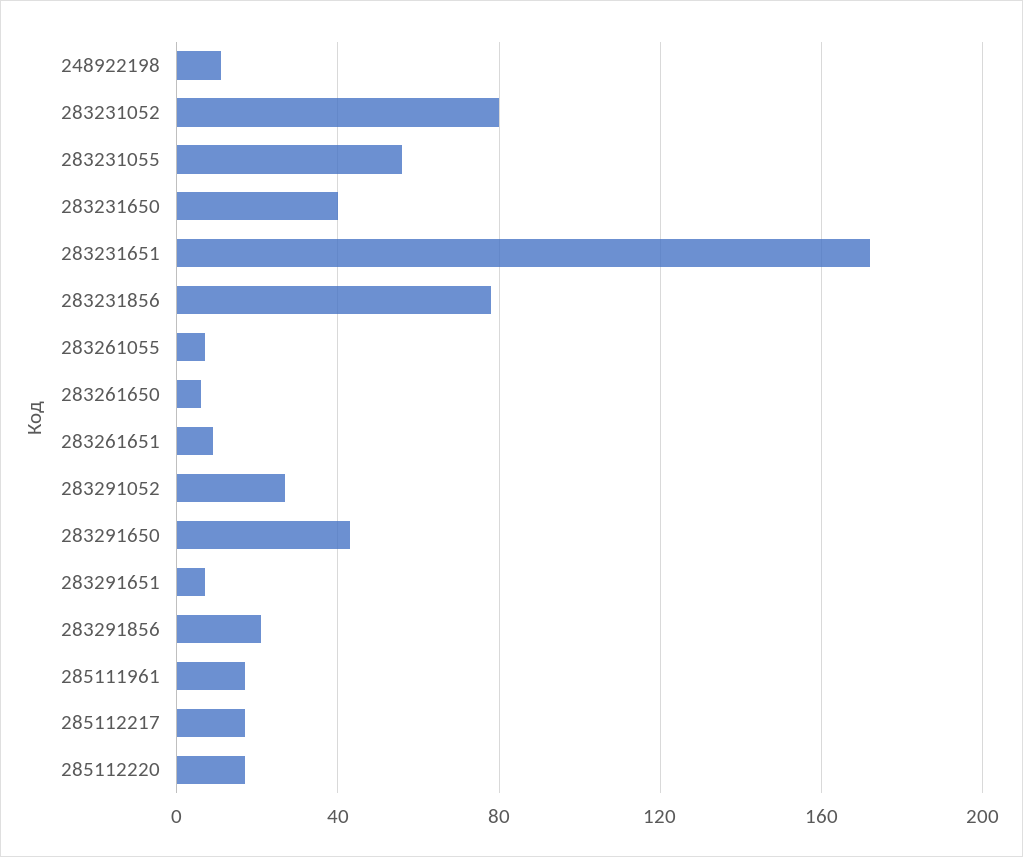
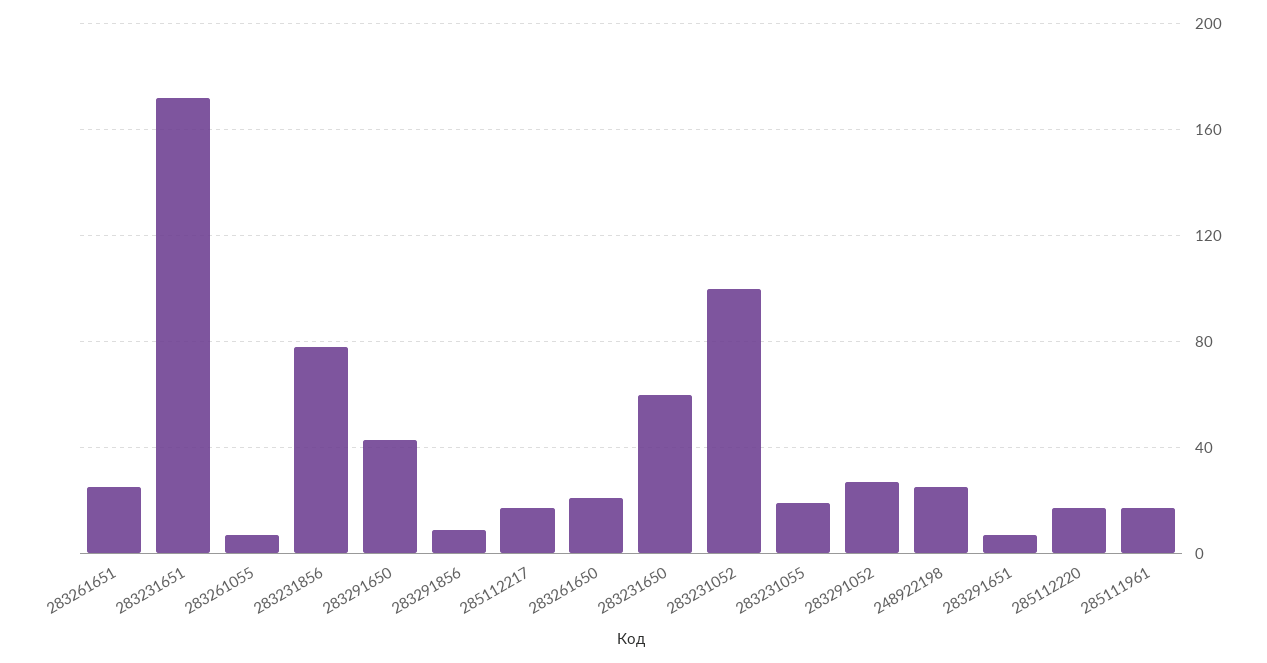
  {
-   "248922198": 10,
+   "248922198": 25,
-   "283231052": 80,
+   "283231052": 100,
-   "283231055": 55,
+   "283231055": 20,
-   "283231650": 40,
+   "283231650": 60,
    "283231651": 170,
    "283231856": 80,
    "283261055": 5,
-   "283261650": 5,
+   "283261650": 20,
-   "283261651": 10,
+   "283261651": 25,
    "283291052": 25,
    "283291650": 45,
    "283291651": 5,
-   "283291856": 20,
+   "283291856": 10,
    "285111961": 15,
    "285112217": 15,
    "285112220": 15
  }

